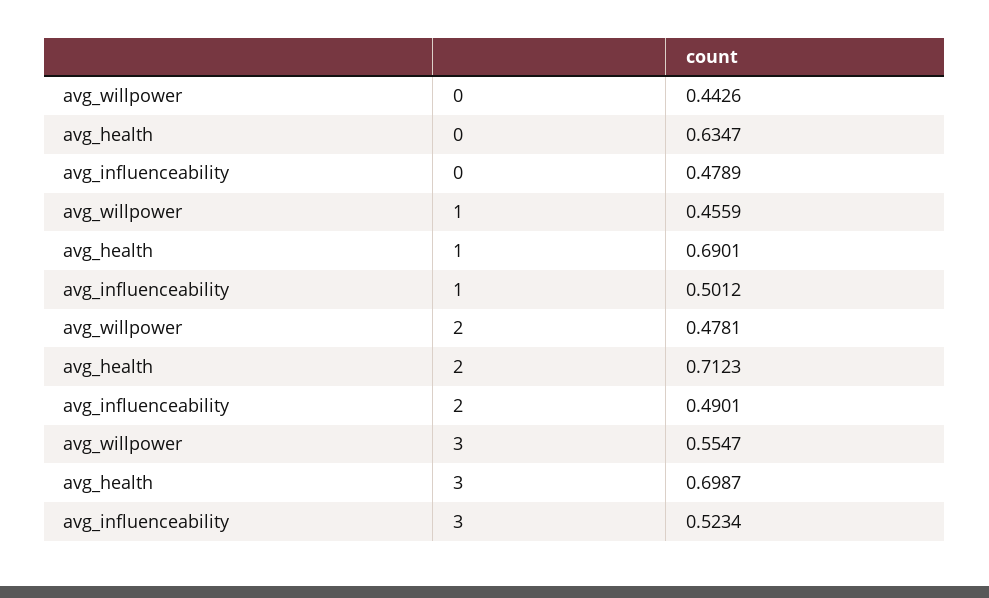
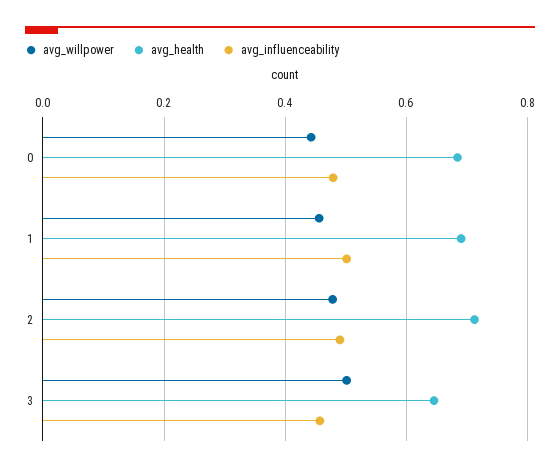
  {
    "avg_willpower": {
      "0": 0.4426,
      "1": 0.4559,
      "2": 0.4781,
-     "3": 0.5547
+     "3": 0.5
    },
    "avg_health": {
-     "0": 0.6347,
+     "0": 0.68,
      "1": 0.6901,
      "2": 0.7123,
-     "3": 0.6987
+     "3": 0.64
    },
    "avg_influenceability": {
      "0": 0.4789,
      "1": 0.5012,
      "2": 0.4901,
-     "3": 0.5234
+     "3": 0.46
    }
  }

